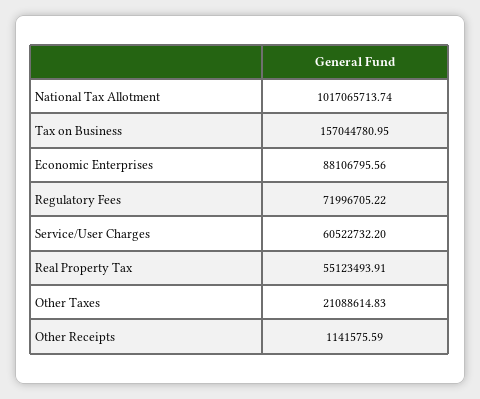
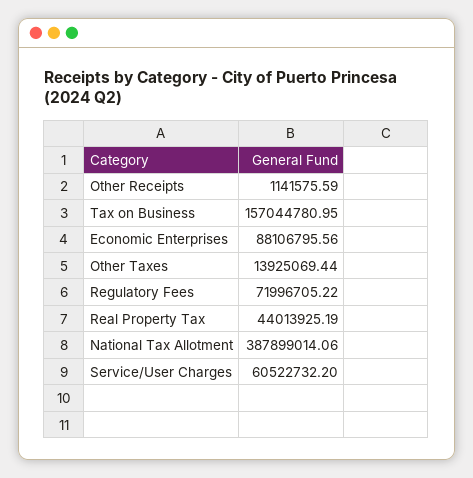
  {
-   "National Tax Allotment": 1017065713.74,
+   "National Tax Allotment": 387899014.06,
    "Tax on Business": 157044780.95,
    "Economic Enterprises": 88106795.56,
    "Regulatory Fees": 71996705.22,
    "Service/User Charges": 60522732.2,
-   "Real Property Tax": 55123493.91,
+   "Real Property Tax": 44013925.19,
-   "Other Taxes": 21088614.83,
+   "Other Taxes": 13925069.44,
    "Other Receipts": 1141575.59
  }

